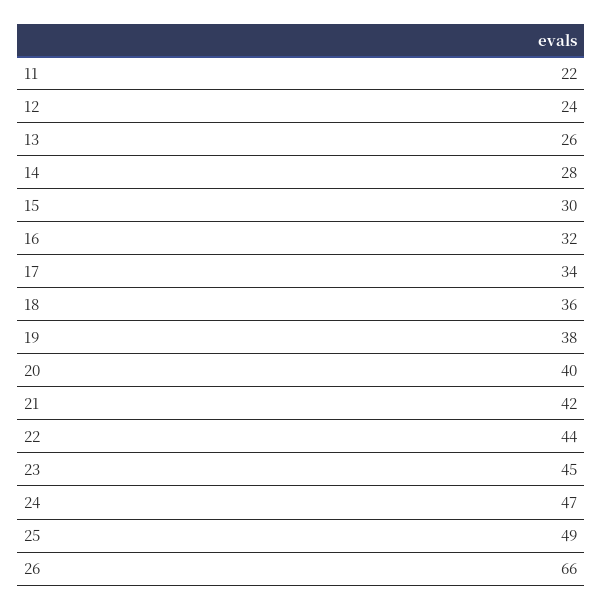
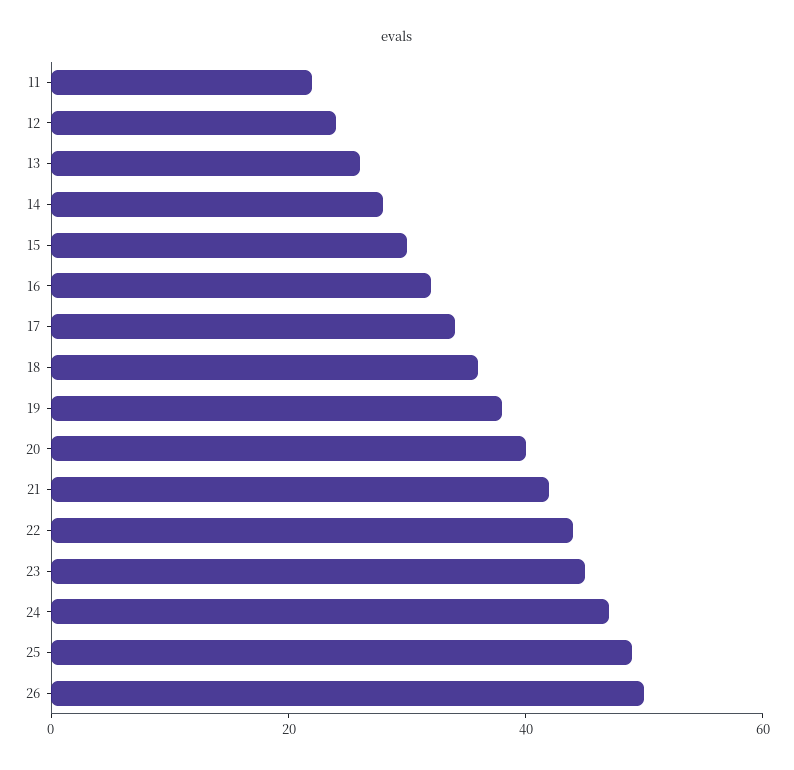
  {
    "11": 22,
    "12": 24,
    "13": 26,
    "14": 28,
    "15": 30,
    "16": 32,
    "17": 34,
    "18": 36,
    "19": 38,
    "20": 40,
    "21": 42,
    "22": 44,
    "23": 45,
    "24": 47,
    "25": 49,
-   "26": 66
+   "26": 50
  }

